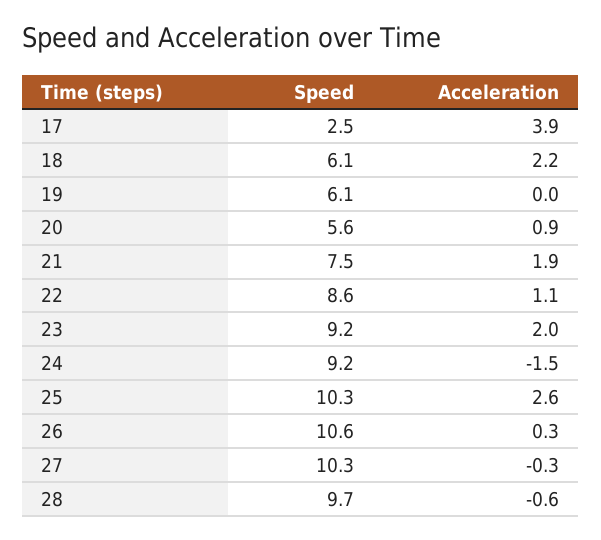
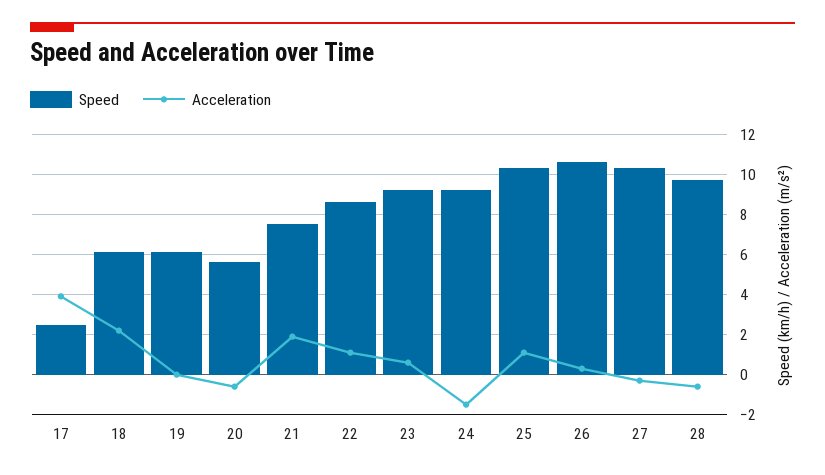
  {
    "Speed": {
      "17": 2.5,
      "18": 6.1,
      "19": 6.1,
      "20": 5.6,
      "21": 7.5,
      "22": 8.6,
      "23": 9.2,
      "24": 9.2,
      "25": 10.3,
      "26": 10.6,
      "27": 10.3,
      "28": 9.7
    },
    "Acceleration": {
      "17": 3.9,
      "18": 2.2,
      "19": 0,
-     "20": 0.9,
+     "20": -0.5,
      "21": 1.9,
      "22": 1.1,
-     "23": 2,
+     "23": 0.5,
      "24": -1.5,
-     "25": 2.6,
+     "25": 1,
      "26": 0.3,
      "27": -0.3,
      "28": -0.6
    }
  }

